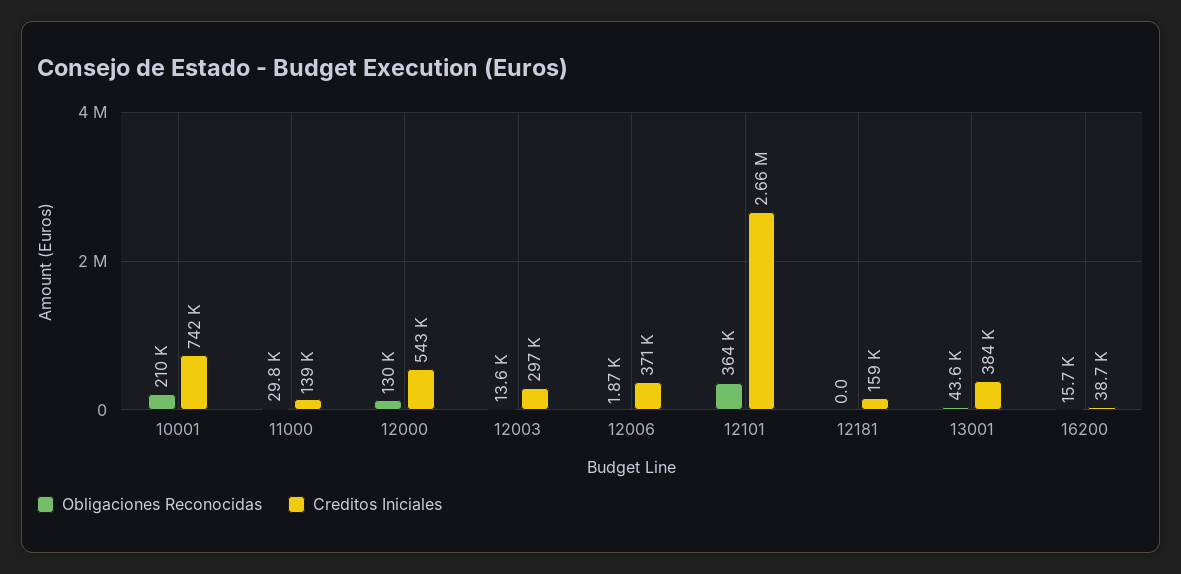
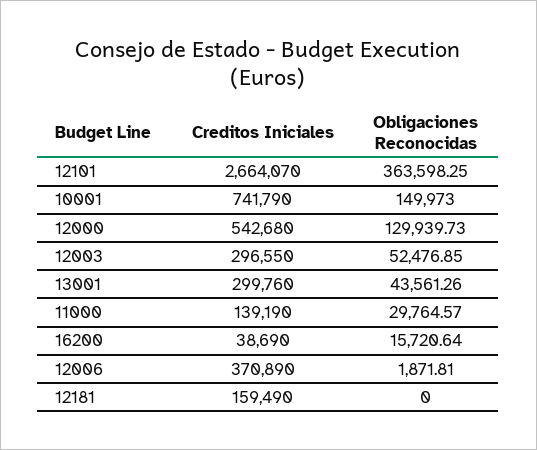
  {
    "Obligaciones Reconocidas": {
-     "10001": 210000,
+     "10001": 149973,
      "11000": 29764.57,
      "12000": 129939.73,
-     "12003": 13600,
+     "12003": 52476.85,
      "12006": 1871.81,
      "12101": 363598.25,
      "12181": 0,
      "13001": 43561.26,
      "16200": 15720.64
    },
    "Creditos Iniciales": {
      "10001": 741790,
      "11000": 139190,
      "12000": 542680,
      "12003": 296550,
      "12006": 370890,
      "12101": 2664070,
      "12181": 159490,
-     "13001": 384000,
+     "13001": 299760,
      "16200": 38690
    }
  }

